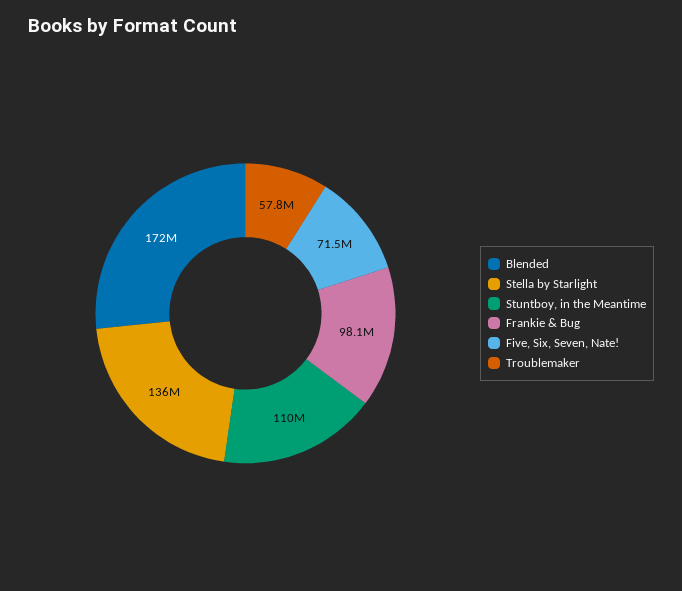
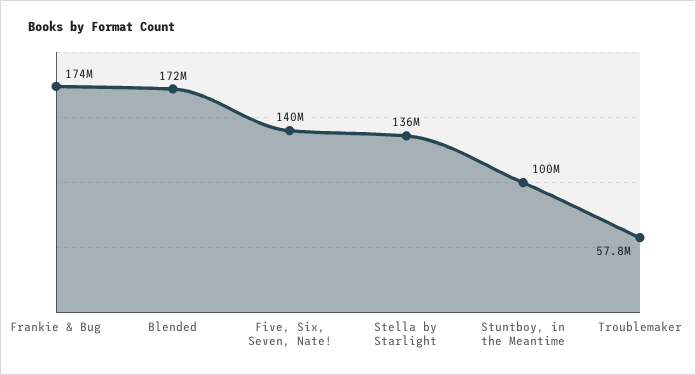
  {
    "Blended": 172000000,
    "Stella by Starlight": 136000000,
-   "Stuntboy, in the Meantime": 110000000,
+   "Stuntboy, in the Meantime": 100000000,
-   "Frankie & Bug": 98100000,
+   "Frankie & Bug": 174000000,
-   "Five, Six, Seven, Nate!": 71500000,
+   "Five, Six, Seven, Nate!": 140000000,
    "Troublemaker": 57800000
  }

